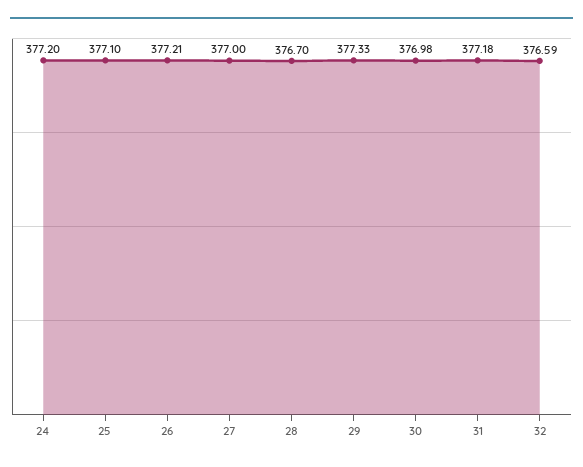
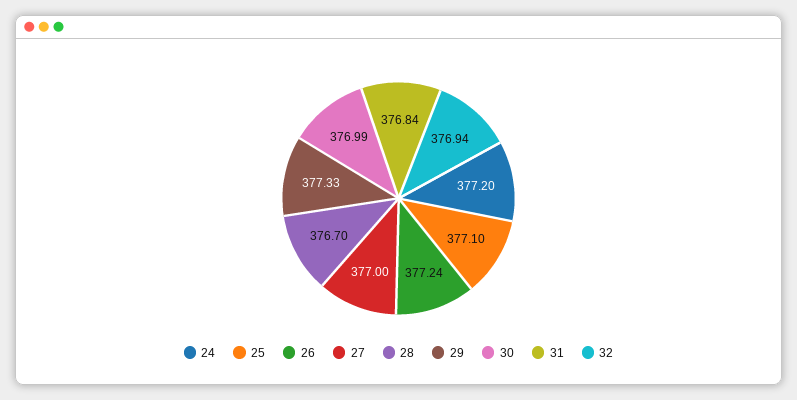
  {
    "24": 377.2,
    "25": 377.1,
-   "26": 377.21,
+   "26": 377.24,
    "27": 377,
    "28": 376.7,
    "29": 377.33,
-   "30": 376.98,
+   "30": 376.99,
-   "31": 377.18,
+   "31": 376.84,
-   "32": 376.59
+   "32": 376.94
  }

